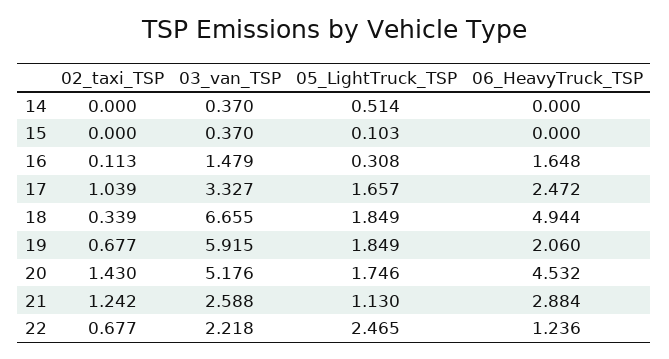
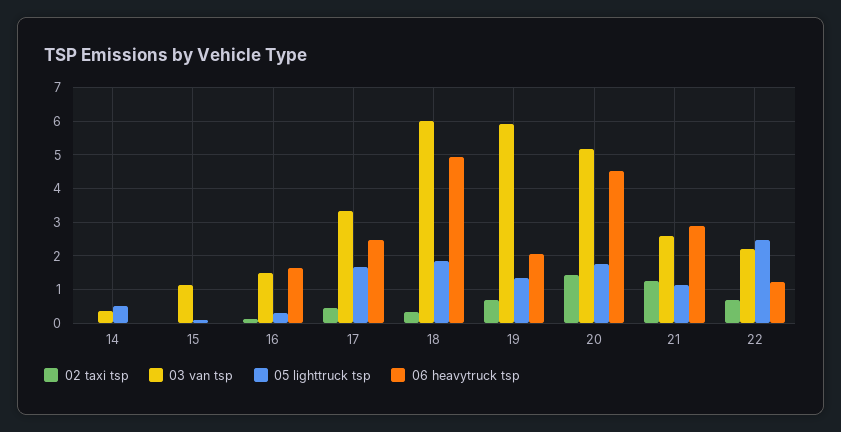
  {
    "02_taxi_TSP": {
      "14": 0,
      "15": 0,
      "16": 0.113,
-     "17": 1.039,
+     "17": 0.4,
      "18": 0.339,
      "19": 0.677,
      "20": 1.43,
      "21": 1.242,
      "22": 0.677
    },
    "03_van_TSP": {
      "14": 0.37,
-     "15": 0.37,
+     "15": 1.2,
      "16": 1.479,
      "17": 3.327,
-     "18": 6.655,
+     "18": 6,
      "19": 5.915,
      "20": 5.176,
      "21": 2.588,
      "22": 2.218
    },
    "05_LightTruck_TSP": {
      "14": 0.514,
      "15": 0.103,
      "16": 0.308,
      "17": 1.657,
      "18": 1.849,
-     "19": 1.849,
+     "19": 1.4,
      "20": 1.746,
      "21": 1.13,
      "22": 2.465
    },
    "06_HeavyTruck_TSP": {
      "14": 0,
      "15": 0,
      "16": 1.648,
      "17": 2.472,
      "18": 4.944,
      "19": 2.06,
      "20": 4.532,
      "21": 2.884,
      "22": 1.236
    }
  }

